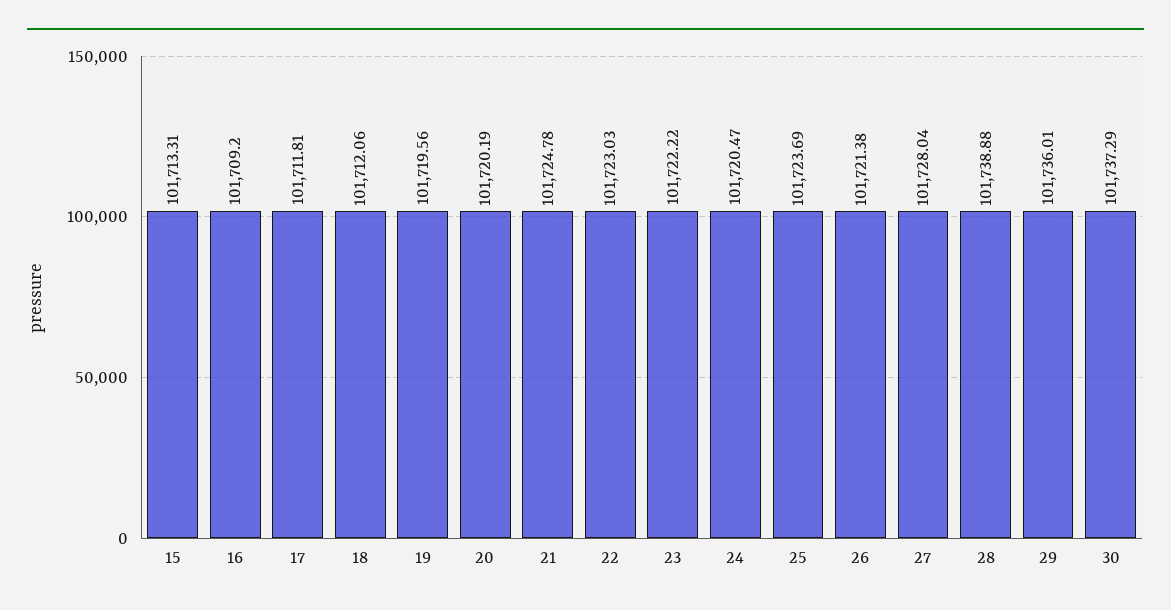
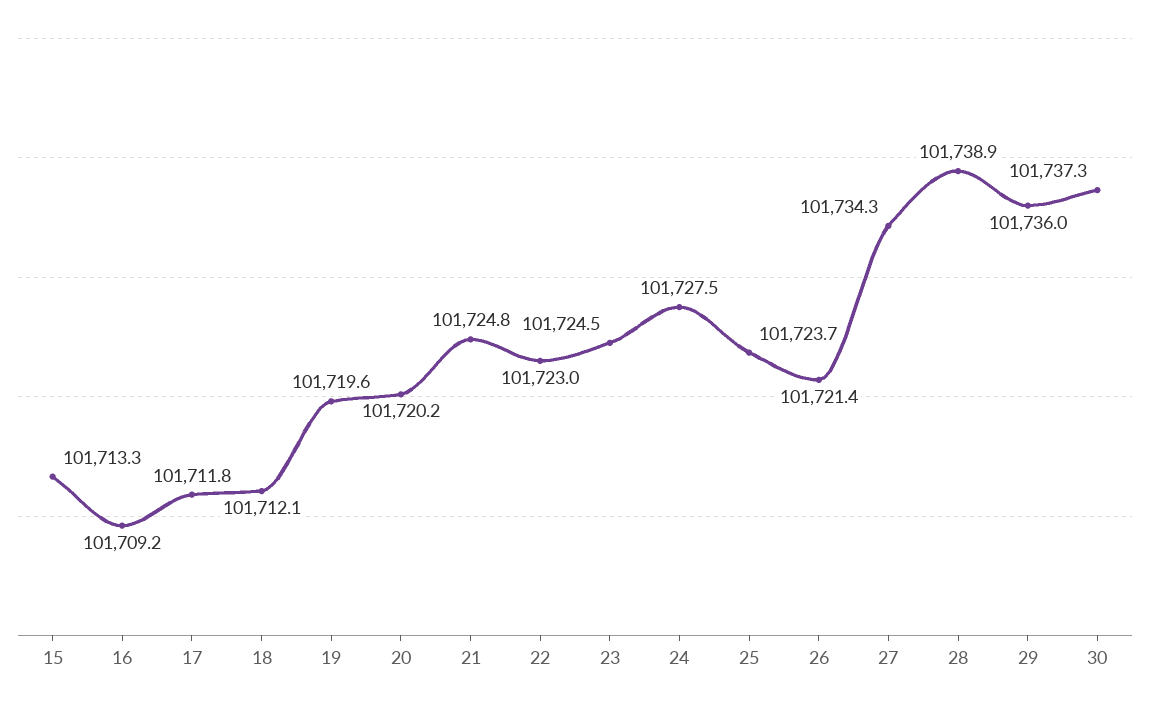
  {
    "15": 101713.31,
    "16": 101709.2,
    "17": 101711.81,
    "18": 101712.06,
    "19": 101719.56,
    "20": 101720.19,
    "21": 101724.78,
    "22": 101723.03,
-   "23": 101722.22,
+   "23": 101724.5,
-   "24": 101720.47,
+   "24": 101727.5,
    "25": 101723.69,
    "26": 101721.38,
-   "27": 101728.04,
+   "27": 101734.3,
    "28": 101738.88,
    "29": 101736.01,
    "30": 101737.29
  }

